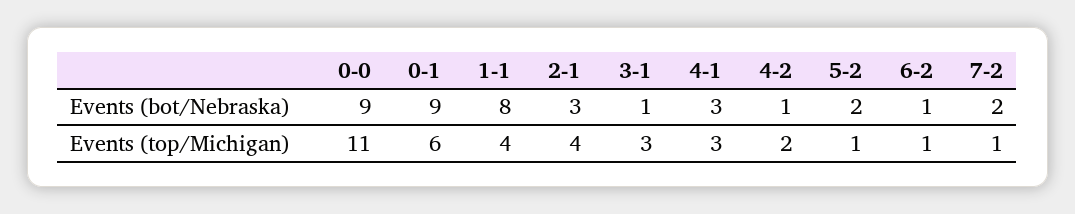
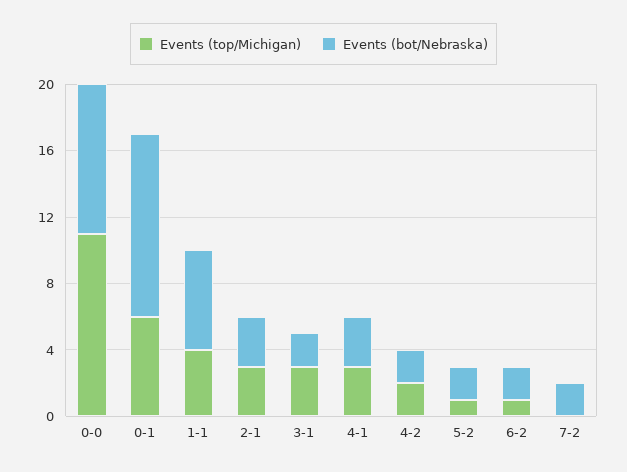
  {
    "Events (bot/Nebraska)": {
      "0-0": 9,
-     "0-1": 9,
+     "0-1": 11,
-     "1-1": 8,
+     "1-1": 6,
      "2-1": 3,
-     "3-1": 1,
+     "3-1": 2,
      "4-1": 3,
-     "4-2": 1,
+     "4-2": 2,
      "5-2": 2,
-     "6-2": 1,
+     "6-2": 2,
      "7-2": 2
    },
    "Events (top/Michigan)": {
      "0-0": 11,
      "0-1": 6,
      "1-1": 4,
-     "2-1": 4,
+     "2-1": 3,
      "3-1": 3,
      "4-1": 3,
      "4-2": 2,
      "5-2": 1,
      "6-2": 1,
-     "7-2": 1
+     "7-2": 0
    }
  }

